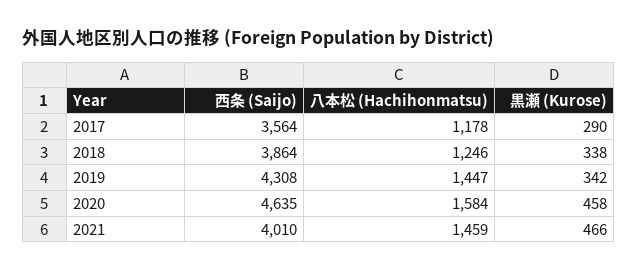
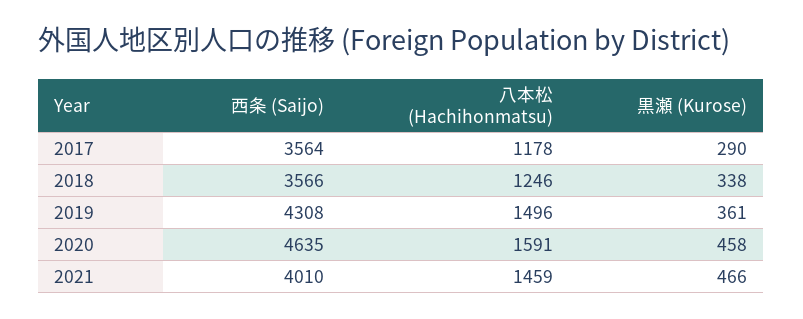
  {
    "西条 (Saijo)": {
      "2017": 3564,
-     "2018": 3864,
+     "2018": 3566,
      "2019": 4308,
      "2020": 4635,
      "2021": 4010
    },
    "八本松 (Hachihonmatsu)": {
      "2017": 1178,
      "2018": 1246,
-     "2019": 1447,
+     "2019": 1496,
-     "2020": 1584,
+     "2020": 1591,
      "2021": 1459
    },
    "黒瀬 (Kurose)": {
      "2017": 290,
      "2018": 338,
-     "2019": 342,
+     "2019": 361,
      "2020": 458,
      "2021": 466
    }
  }

